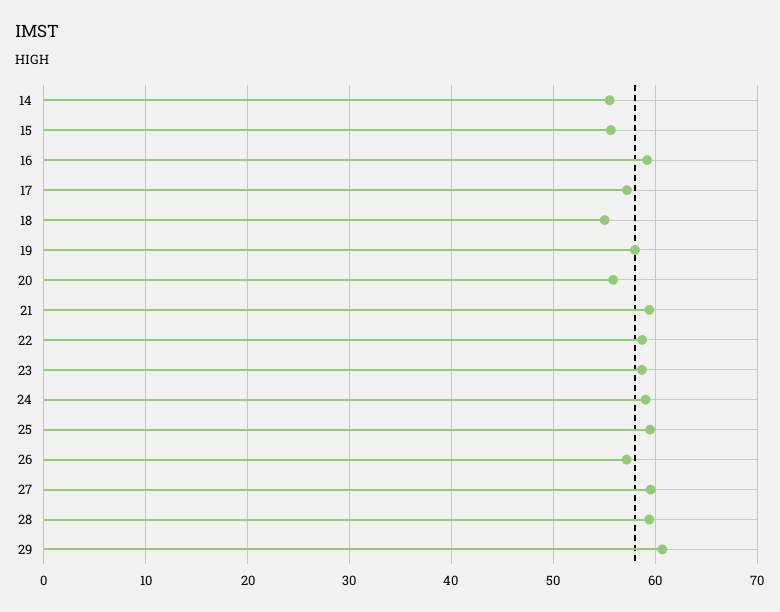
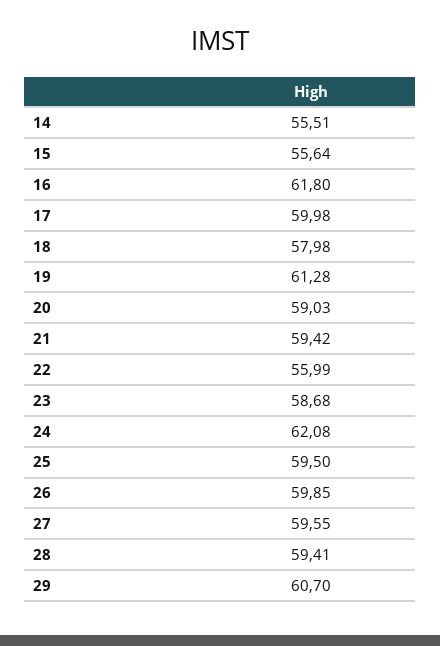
  {
    "14": 55.51,
    "15": 55.64,
-   "16": 59,
+   "16": 61.8,
-   "17": 57,
+   "17": 59.98,
-   "18": 55,
+   "18": 57.98,
-   "19": 58,
+   "19": 61.28,
-   "20": 56,
+   "20": 59.03,
    "21": 59.42,
-   "22": 59,
+   "22": 55.99,
    "23": 58.68,
-   "24": 59,
+   "24": 62.08,
    "25": 59.5,
-   "26": 57,
+   "26": 59.85,
    "27": 59.55,
    "28": 59.41,
    "29": 60.7
  }

